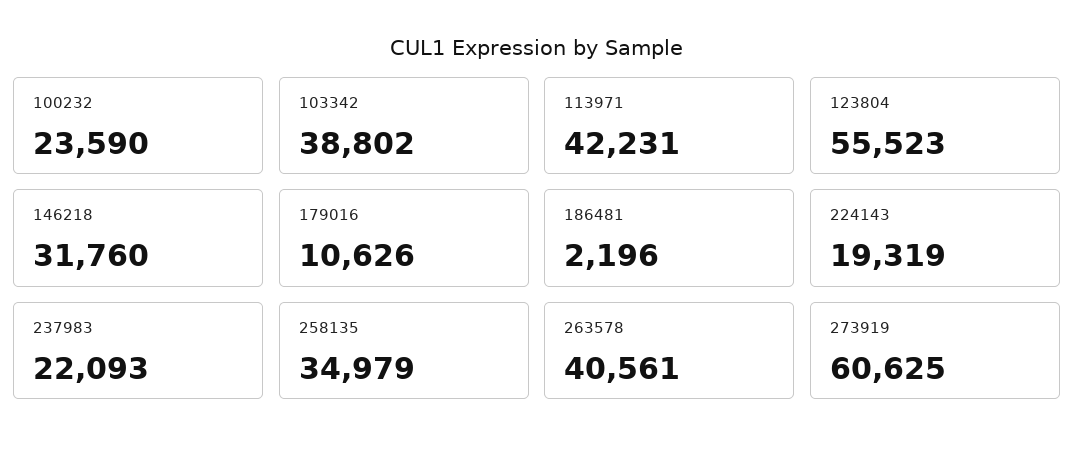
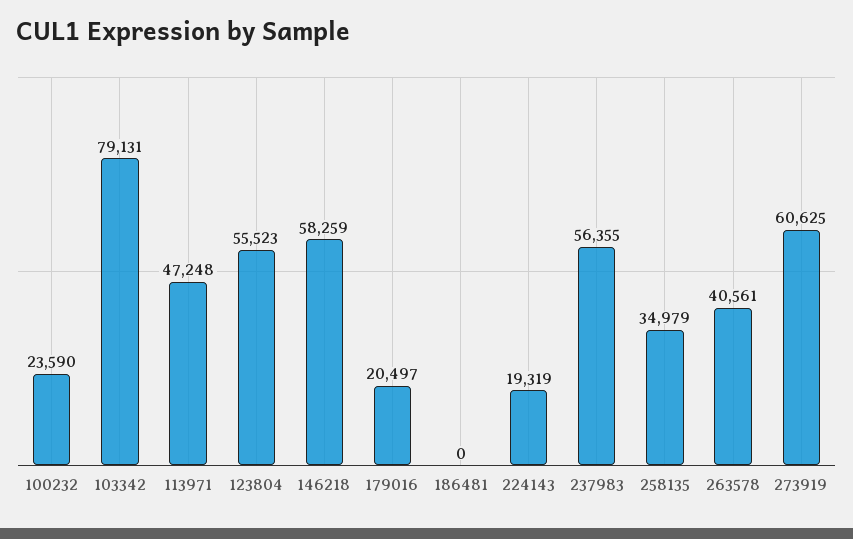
  {
    "100232": 23590,
-   "103342": 38802,
+   "103342": 79131,
-   "113971": 42231,
+   "113971": 47248,
    "123804": 55523,
-   "146218": 31760,
+   "146218": 58259,
-   "179016": 10626,
+   "179016": 20497,
-   "186481": 2196,
+   "186481": 0,
    "224143": 19319,
-   "237983": 22093,
+   "237983": 56355,
    "258135": 34979,
    "263578": 40561,
    "273919": 60625
  }

